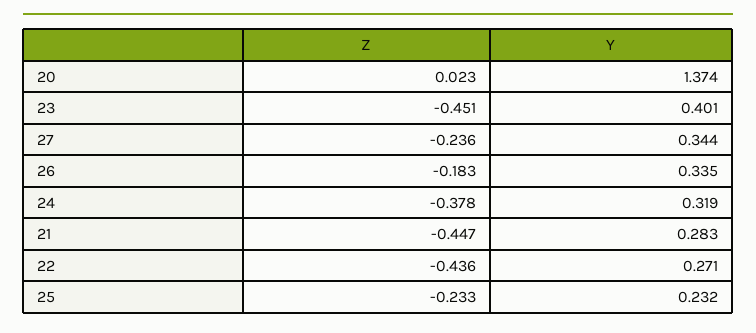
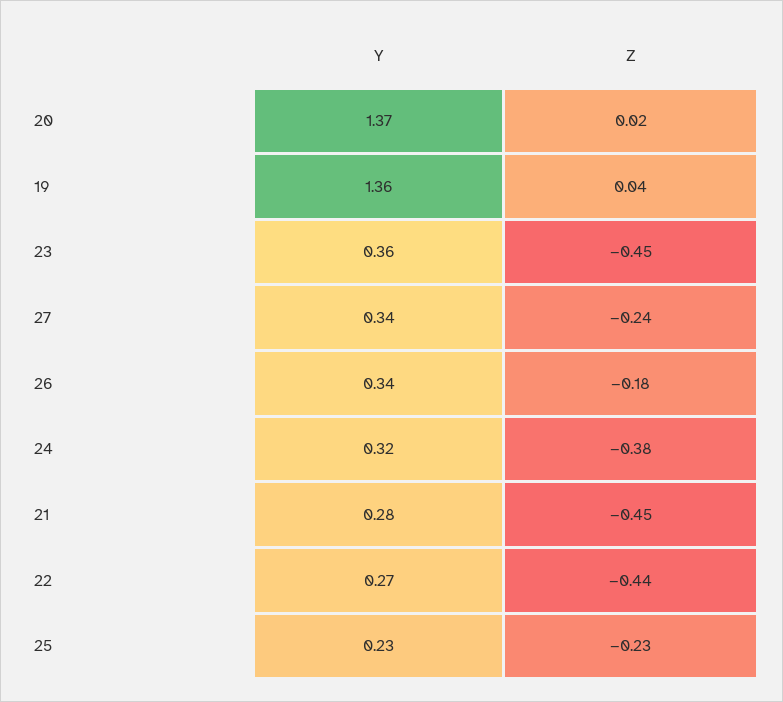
  {
    "Z": {
      "20": 0.023,
      "23": -0.451,
      "27": -0.236,
      "26": -0.183,
      "24": -0.378,
      "21": -0.447,
      "22": -0.436,
-     "25": -0.233
+     "25": -0.233,
+     "19": 0.04
    },
    "Y": {
      "20": 1.374,
-     "23": 0.401,
+     "23": 0.36,
      "27": 0.344,
      "26": 0.335,
      "24": 0.319,
      "21": 0.283,
      "22": 0.271,
-     "25": 0.232
+     "25": 0.232,
+     "19": 1.36
    }
  }

